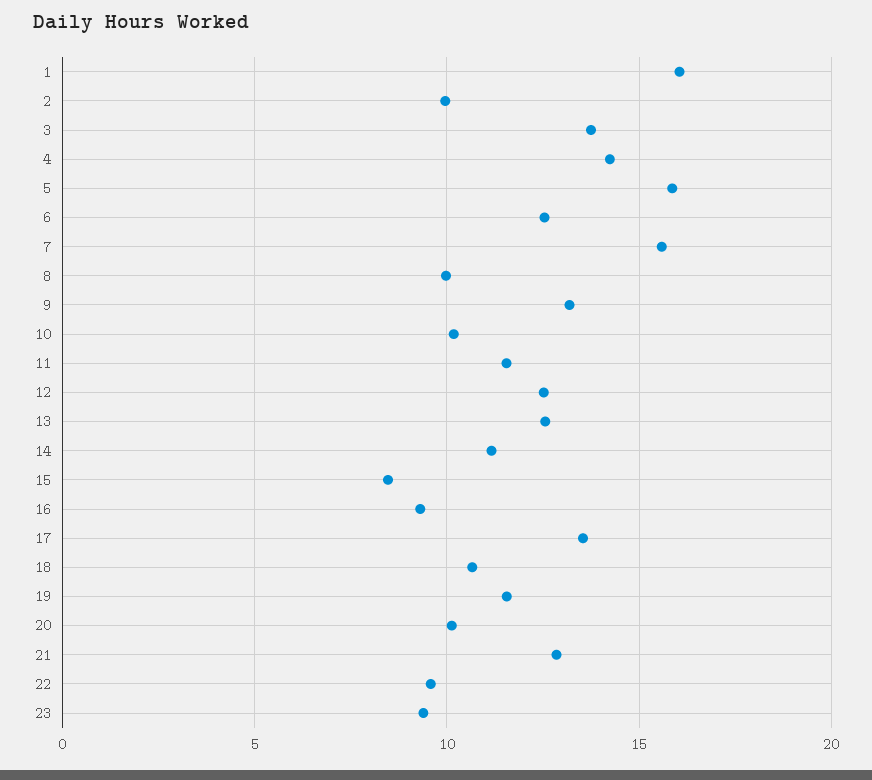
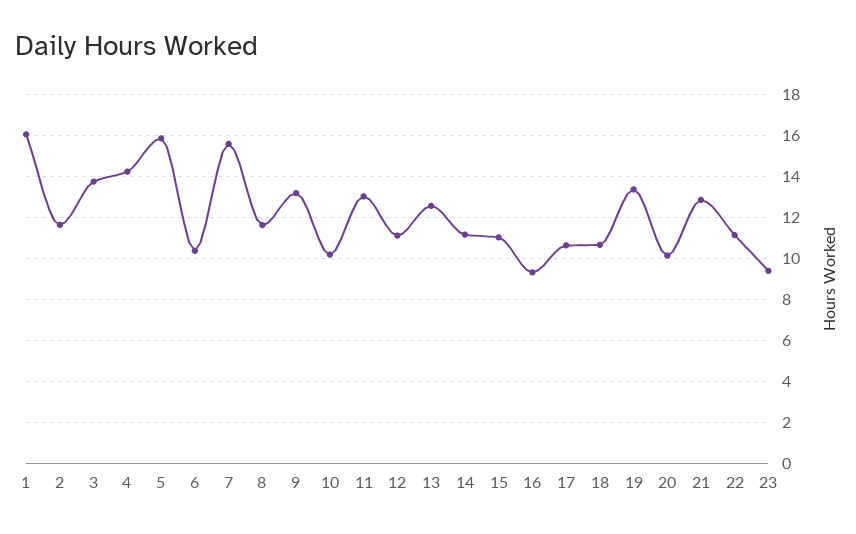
  {
    "1": 16,
-   "2": 10,
+   "2": 11.5,
    "3": 14,
    "4": 14,
    "5": 16,
-   "6": 12.5,
+   "6": 10.5,
    "7": 15.5,
-   "8": 10,
+   "8": 11.5,
    "9": 13,
    "10": 10,
-   "11": 11.5,
+   "11": 13,
-   "12": 12.5,
+   "12": 11,
    "13": 12.5,
    "14": 11,
-   "15": 8.5,
+   "15": 11,
    "16": 9.5,
-   "17": 13.5,
+   "17": 10.5,
    "18": 10.5,
-   "19": 11.5,
+   "19": 13.5,
    "20": 10,
    "21": 13,
-   "22": 9.5,
+   "22": 11,
    "23": 9.5
  }

